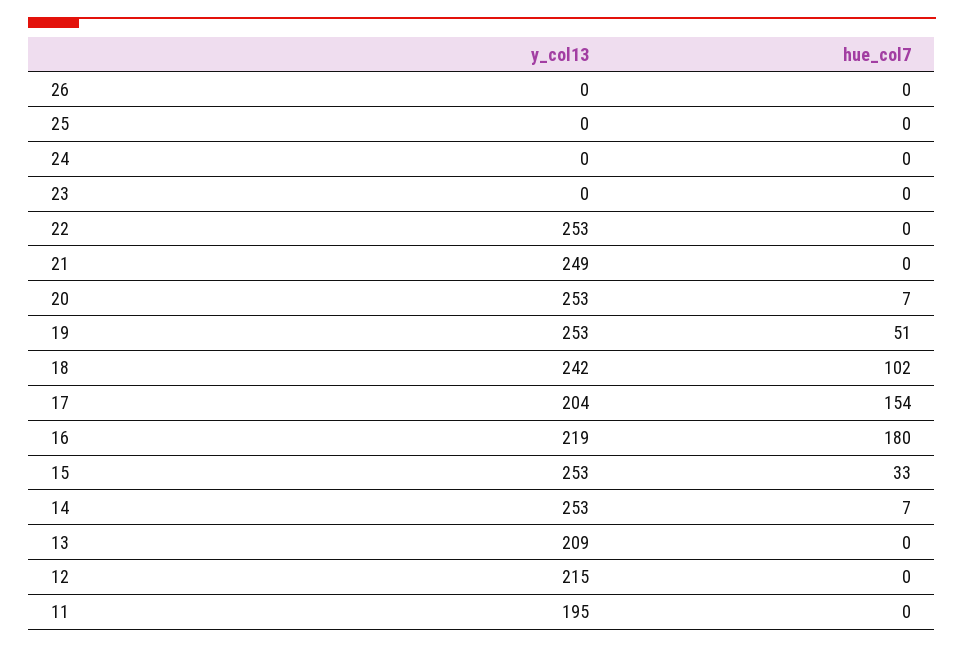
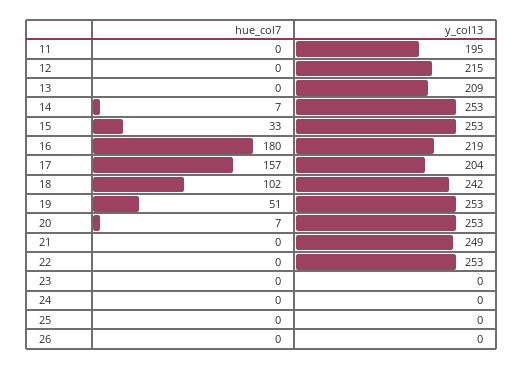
  {
    "y_col13": {
      "26": 0,
      "25": 0,
      "24": 0,
      "23": 0,
      "22": 253,
      "21": 249,
      "20": 253,
      "19": 253,
      "18": 242,
      "17": 204,
      "16": 219,
      "15": 253,
      "14": 253,
      "13": 209,
      "12": 215,
      "11": 195
    },
    "hue_col7": {
      "26": 0,
      "25": 0,
      "24": 0,
      "23": 0,
      "22": 0,
      "21": 0,
      "20": 7,
      "19": 51,
      "18": 102,
-     "17": 154,
+     "17": 157,
      "16": 180,
      "15": 33,
      "14": 7,
      "13": 0,
      "12": 0,
      "11": 0
    }
  }

